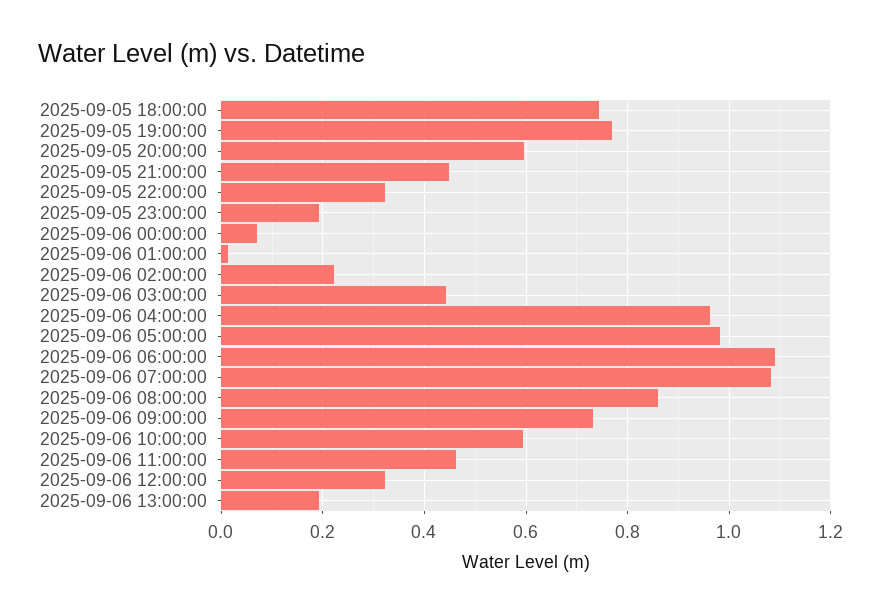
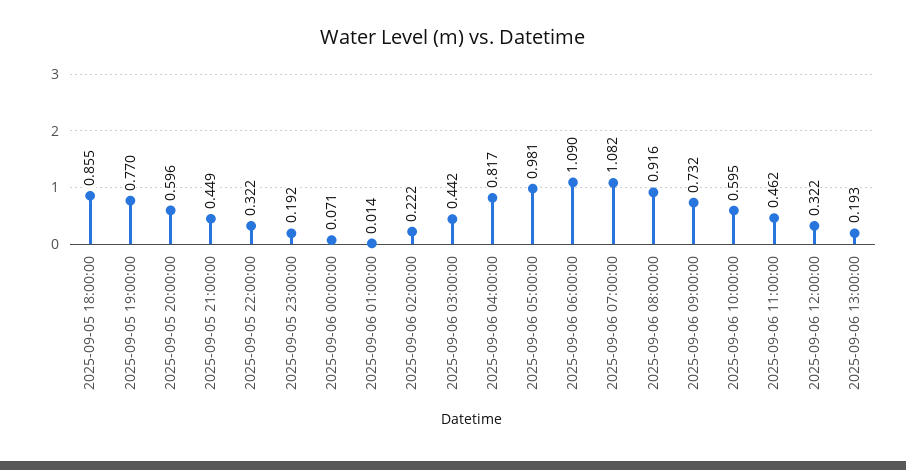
  {
-   "2025-09-05 18:00:00": 0.74,
+   "2025-09-05 18:00:00": 0.855,
    "2025-09-05 19:00:00": 0.77,
    "2025-09-05 20:00:00": 0.596,
    "2025-09-05 21:00:00": 0.449,
    "2025-09-05 22:00:00": 0.322,
    "2025-09-05 23:00:00": 0.192,
    "2025-09-06 00:00:00": 0.071,
    "2025-09-06 01:00:00": 0.014,
    "2025-09-06 02:00:00": 0.222,
    "2025-09-06 03:00:00": 0.442,
-   "2025-09-06 04:00:00": 0.96,
+   "2025-09-06 04:00:00": 0.817,
    "2025-09-06 05:00:00": 0.981,
    "2025-09-06 06:00:00": 1.09,
    "2025-09-06 07:00:00": 1.082,
-   "2025-09-06 08:00:00": 0.86,
+   "2025-09-06 08:00:00": 0.916,
    "2025-09-06 09:00:00": 0.732,
    "2025-09-06 10:00:00": 0.595,
    "2025-09-06 11:00:00": 0.462,
    "2025-09-06 12:00:00": 0.322,
    "2025-09-06 13:00:00": 0.193
  }

